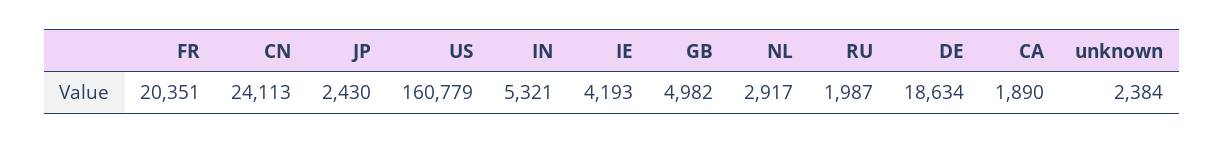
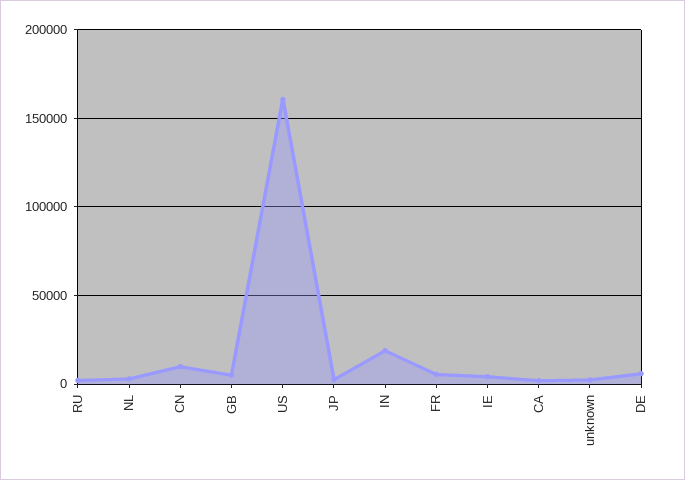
  {
-   "FR": 20351,
+   "FR": 5000,
-   "CN": 24113,
+   "CN": 10000,
    "JP": 2430,
    "US": 160779,
-   "IN": 5321,
+   "IN": 20000,
    "IE": 4193,
    "GB": 4982,
    "NL": 2917,
    "RU": 1987,
-   "DE": 18634,
+   "DE": 5000,
    "CA": 1890,
    "unknown": 2384
  }

